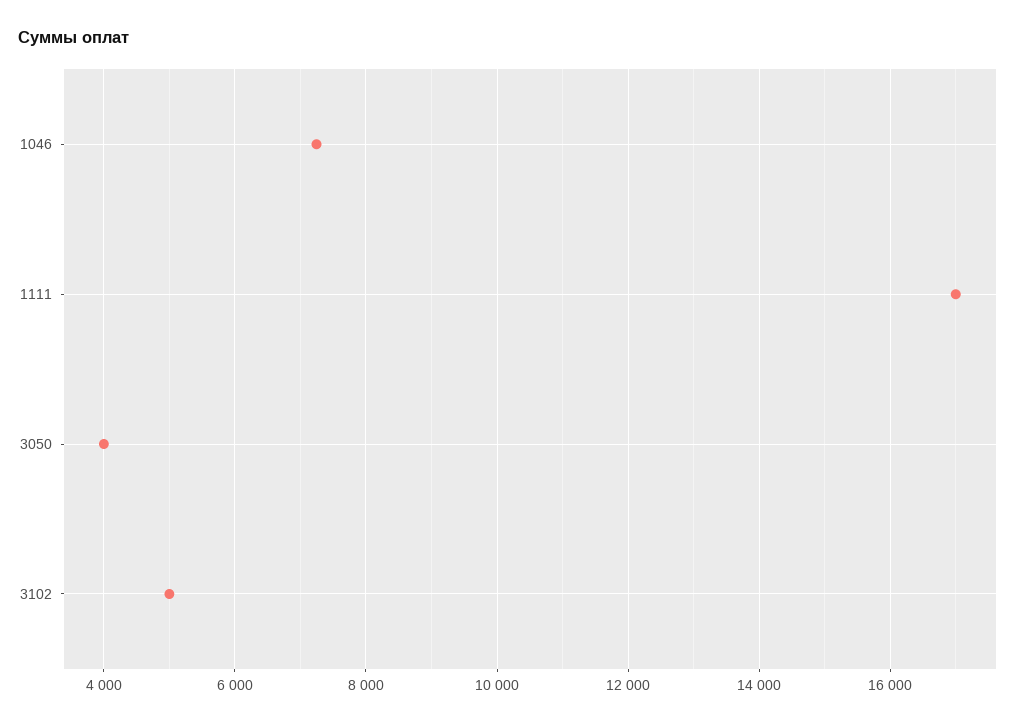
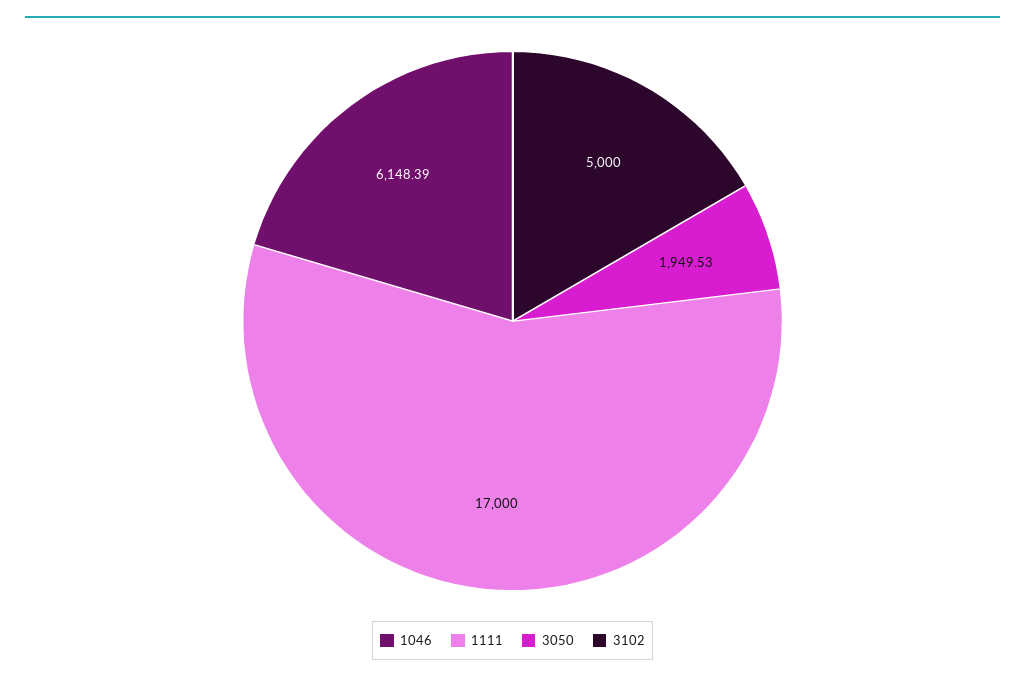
  {
-   "1046": 7200,
+   "1046": 6148.39,
    "1111": 17000,
-   "3050": 4000,
+   "3050": 1949.53,
    "3102": 5000
  }

